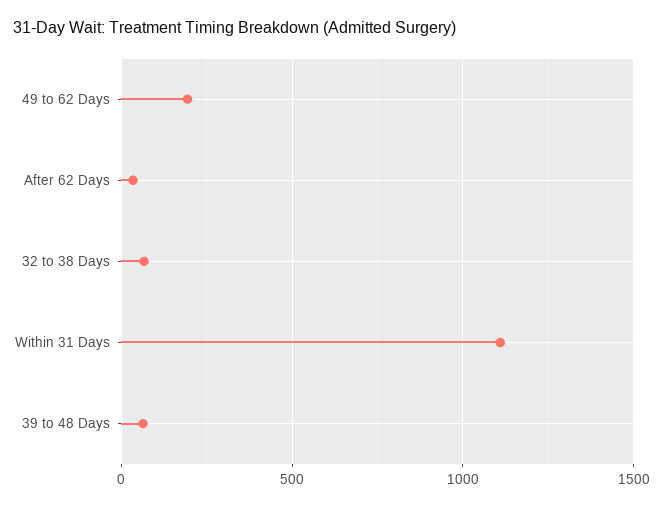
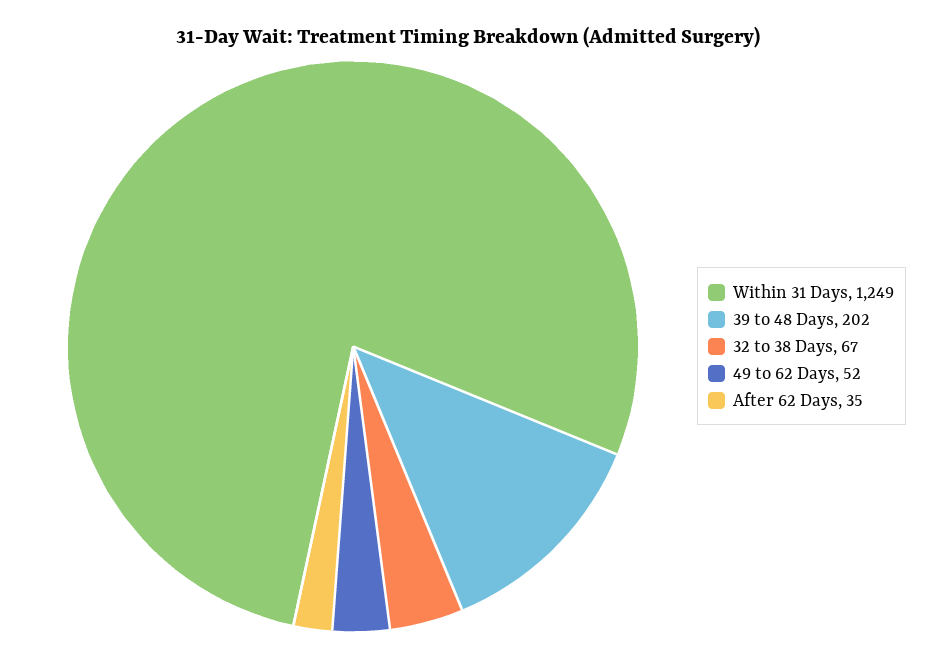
  {
-   "49 to 62 Days": 200,
+   "49 to 62 Days": 52,
    "After 62 Days": 35,
    "32 to 38 Days": 67,
-   "Within 31 Days": 1100,
+   "Within 31 Days": 1249,
-   "39 to 48 Days": 50
+   "39 to 48 Days": 202
  }

